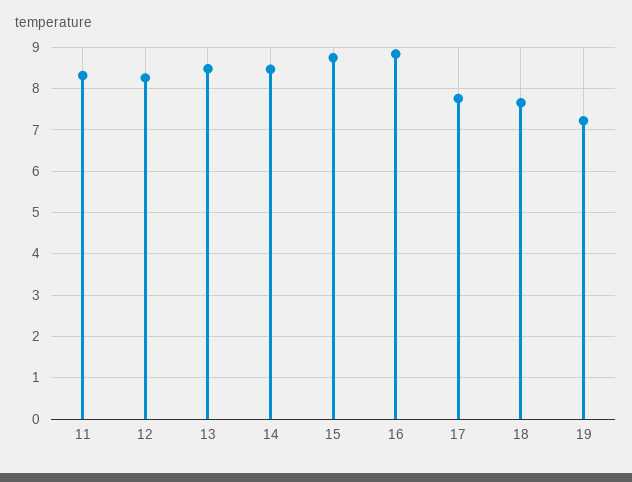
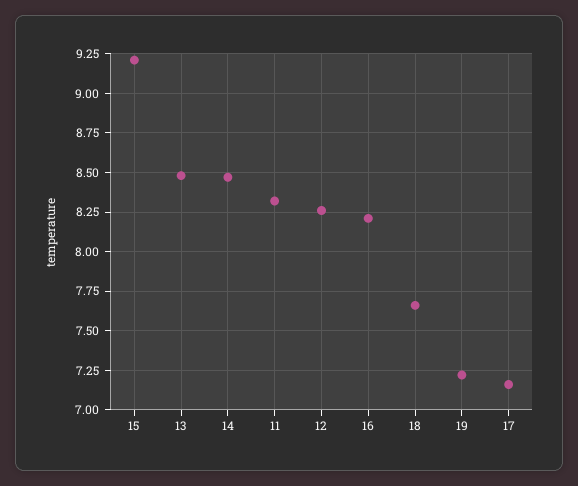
  {
    "11": 8.3,
    "12": 8.25,
    "13": 8.5,
    "14": 8.45,
-   "15": 8.8,
+   "15": 9.2,
-   "16": 8.8,
+   "16": 8.2,
-   "17": 7.8,
+   "17": 7.15,
    "18": 7.65,
    "19": 7.2
  }

